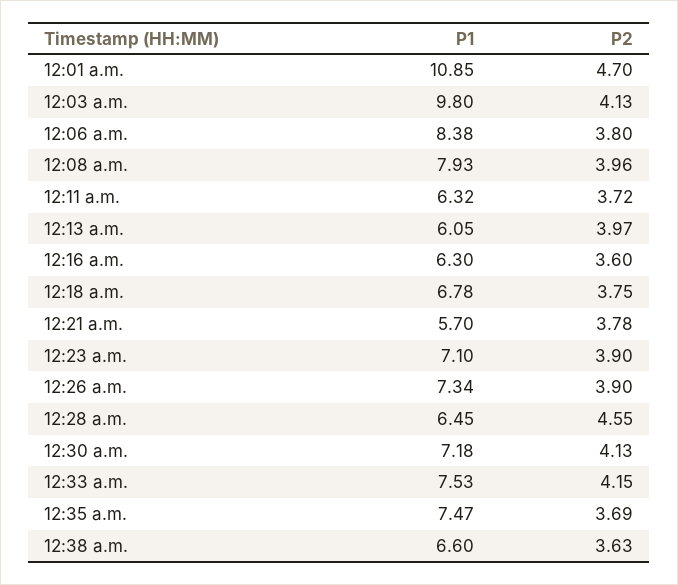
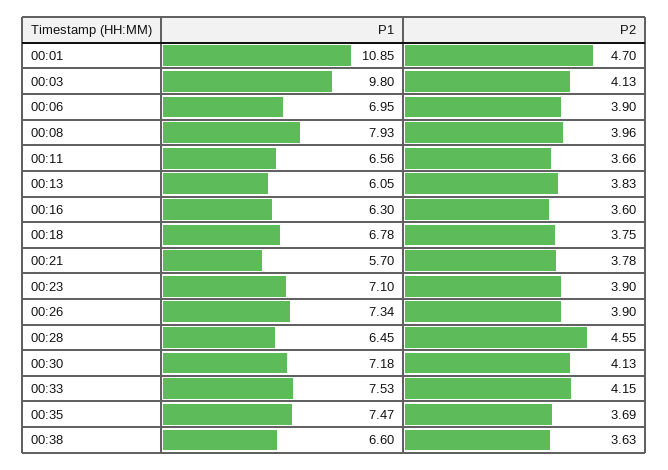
  {
    "P1": {
      "12:01 a.m.": 10.85,
      "12:03 a.m.": 9.8,
-     "12:06 a.m.": 8.38,
+     "12:06 a.m.": 6.95,
      "12:08 a.m.": 7.93,
-     "12:11 a.m.": 6.32,
+     "12:11 a.m.": 6.56,
      "12:13 a.m.": 6.05,
      "12:16 a.m.": 6.3,
      "12:18 a.m.": 6.78,
      "12:21 a.m.": 5.7,
      "12:23 a.m.": 7.1,
      "12:26 a.m.": 7.34,
      "12:28 a.m.": 6.45,
      "12:30 a.m.": 7.18,
      "12:33 a.m.": 7.53,
      "12:35 a.m.": 7.47,
      "12:38 a.m.": 6.6
    },
    "P2": {
      "12:01 a.m.": 4.7,
      "12:03 a.m.": 4.13,
-     "12:06 a.m.": 3.8,
+     "12:06 a.m.": 3.9,
      "12:08 a.m.": 3.96,
-     "12:11 a.m.": 3.72,
+     "12:11 a.m.": 3.66,
-     "12:13 a.m.": 3.97,
+     "12:13 a.m.": 3.83,
      "12:16 a.m.": 3.6,
      "12:18 a.m.": 3.75,
      "12:21 a.m.": 3.78,
      "12:23 a.m.": 3.9,
      "12:26 a.m.": 3.9,
      "12:28 a.m.": 4.55,
      "12:30 a.m.": 4.13,
      "12:33 a.m.": 4.15,
      "12:35 a.m.": 3.69,
      "12:38 a.m.": 3.63
    }
  }

